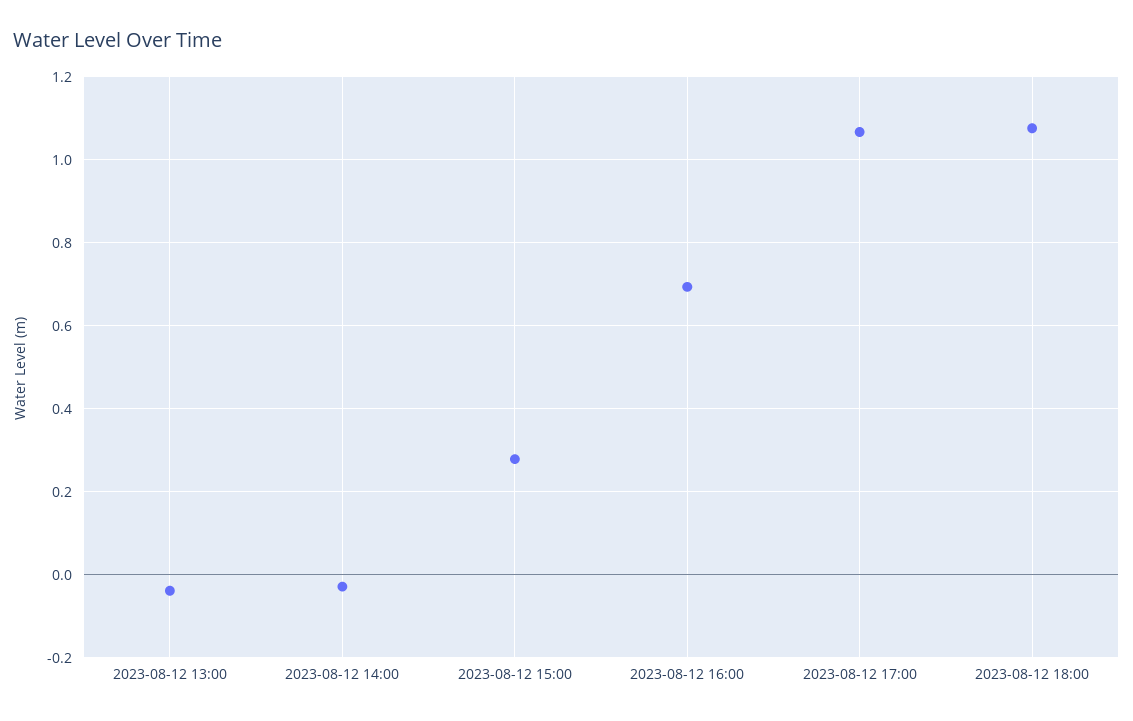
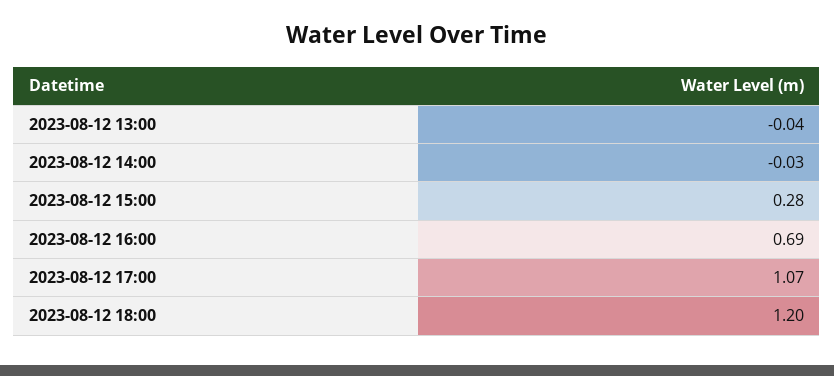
  {
    "2023-08-12 13:00": -0.04,
    "2023-08-12 14:00": -0.03,
    "2023-08-12 15:00": 0.28,
    "2023-08-12 16:00": 0.69,
    "2023-08-12 17:00": 1.07,
-   "2023-08-12 18:00": 1.08
+   "2023-08-12 18:00": 1.2
  }

